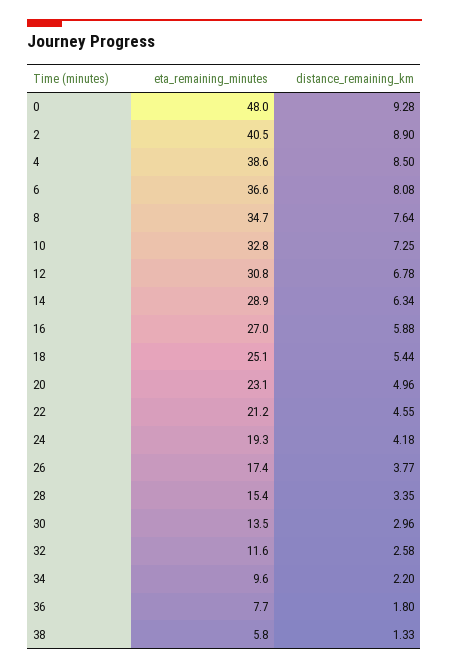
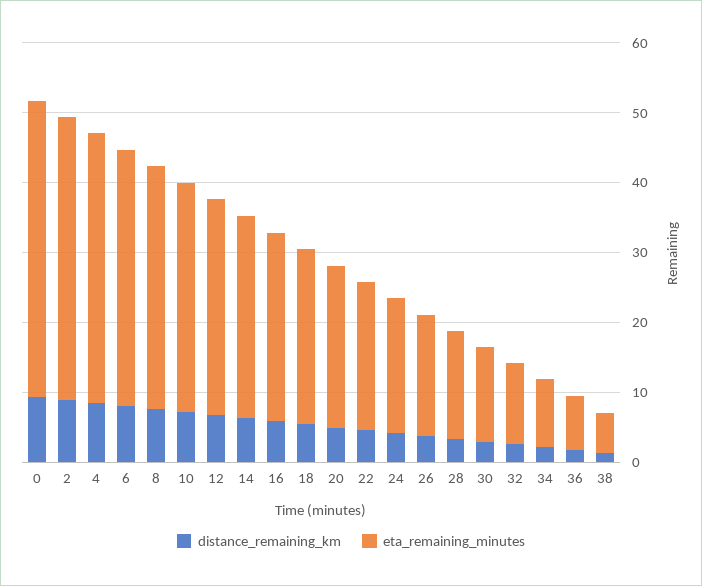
  {
    "eta_remaining_minutes": {
-     "0": 48,
+     "0": 42,
      "2": 40.5,
      "4": 38.6,
      "6": 36.6,
      "8": 34.7,
      "10": 32.8,
      "12": 30.8,
      "14": 28.9,
      "16": 27,
      "18": 25.1,
      "20": 23.1,
      "22": 21.2,
      "24": 19.3,
      "26": 17.4,
      "28": 15.4,
      "30": 13.5,
      "32": 11.6,
      "34": 9.6,
      "36": 7.7,
      "38": 5.8
    },
    "distance_remaining_km": {
      "0": 9.28,
      "2": 8.9,
      "4": 8.5,
      "6": 8.08,
      "8": 7.64,
      "10": 7.25,
      "12": 6.78,
      "14": 6.34,
      "16": 5.88,
      "18": 5.44,
      "20": 4.96,
      "22": 4.55,
      "24": 4.18,
      "26": 3.77,
      "28": 3.35,
      "30": 2.96,
      "32": 2.58,
      "34": 2.2,
      "36": 1.8,
      "38": 1.33
    }
  }

